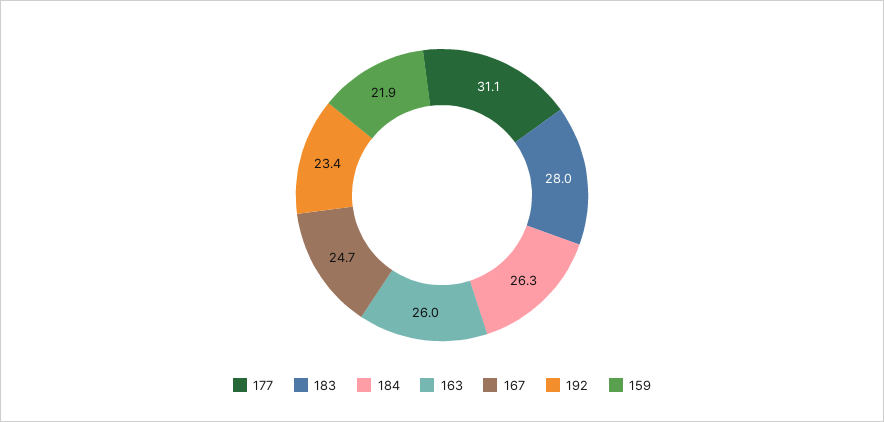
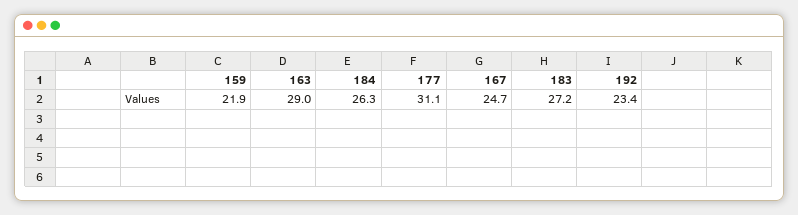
  {
    "177": 31.1,
-   "183": 28,
+   "183": 27.2,
    "184": 26.3,
-   "163": 26,
+   "163": 29,
    "167": 24.7,
    "192": 23.4,
    "159": 21.9
  }

